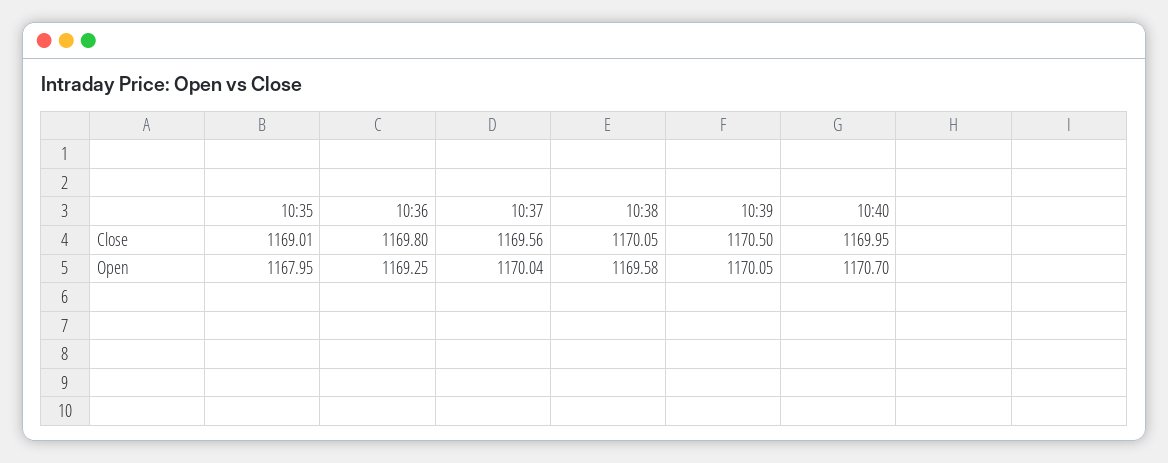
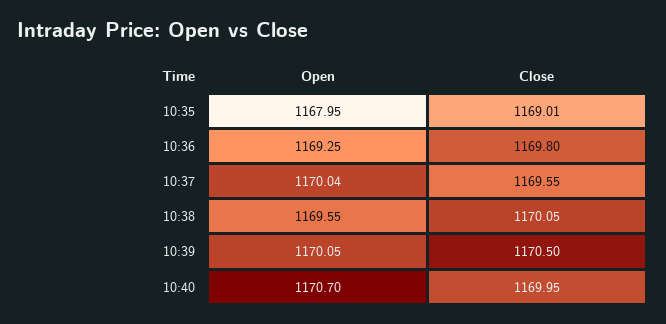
  {
    "10:35": {
      "Close": 1169.01,
      "Open": 1167.95
    },
    "10:36": {
      "Close": 1169.8,
      "Open": 1169.25
    },
    "10:37": {
-     "Close": 1169.56,
+     "Close": 1169.55,
      "Open": 1170.04
    },
    "10:38": {
      "Close": 1170.05,
-     "Open": 1169.58
+     "Open": 1169.55
    },
    "10:39": {
      "Close": 1170.5,
      "Open": 1170.05
    },
    "10:40": {
      "Close": 1169.95,
      "Open": 1170.7
    }
  }

